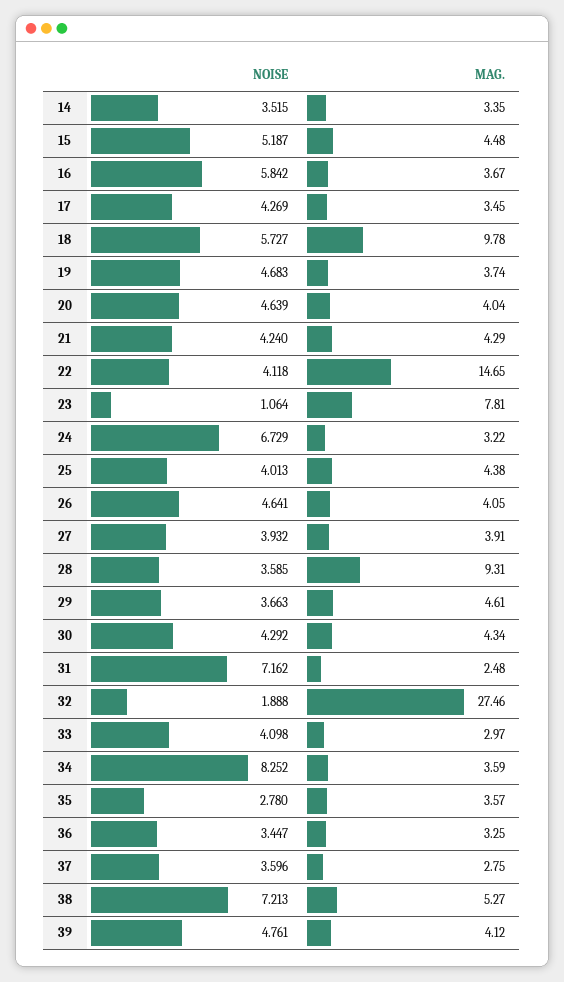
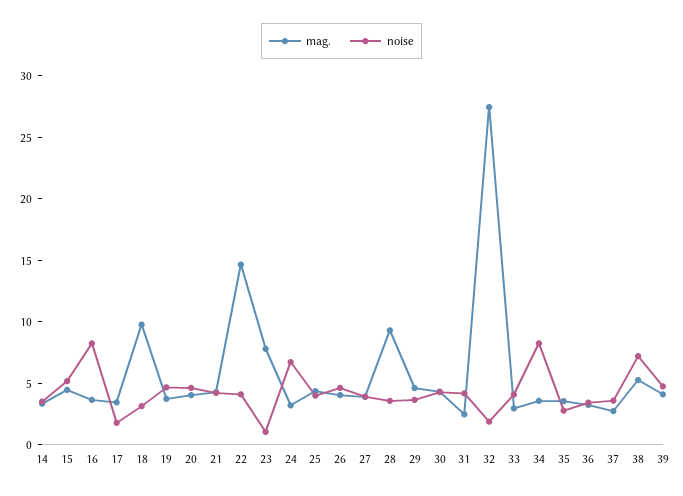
  {
    "NOISE": {
      "14": 3.515,
      "15": 5.187,
-     "16": 5.842,
+     "16": 8,
-     "17": 4.269,
+     "17": 2,
-     "18": 5.727,
+     "18": 3,
      "19": 4.683,
      "20": 4.639,
      "21": 4.24,
      "22": 4.118,
      "23": 1.064,
      "24": 6.729,
      "25": 4.013,
      "26": 4.641,
      "27": 3.932,
      "28": 3.585,
      "29": 3.663,
      "30": 4.292,
-     "31": 7.162,
+     "31": 4,
      "32": 1.888,
      "33": 4.098,
      "34": 8.252,
      "35": 2.78,
      "36": 3.447,
      "37": 3.596,
      "38": 7.213,
      "39": 4.761
    },
    "MAG.": {
      "14": 3.35,
      "15": 4.48,
      "16": 3.67,
      "17": 3.45,
      "18": 9.78,
      "19": 3.74,
      "20": 4.04,
      "21": 4.29,
      "22": 14.65,
      "23": 7.81,
      "24": 3.22,
      "25": 4.38,
      "26": 4.05,
      "27": 3.91,
      "28": 9.31,
      "29": 4.61,
      "30": 4.34,
      "31": 2.48,
      "32": 27.46,
      "33": 2.97,
      "34": 3.59,
      "35": 3.57,
      "36": 3.25,
      "37": 2.75,
      "38": 5.27,
      "39": 4.12
    }
  }

